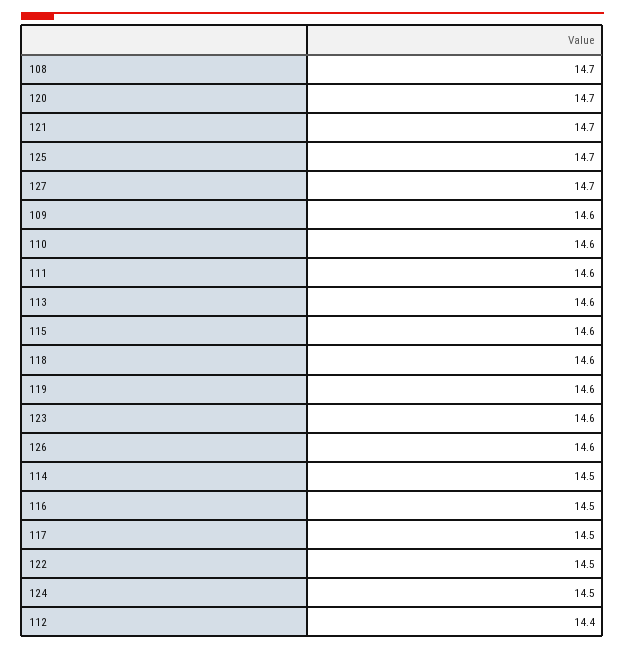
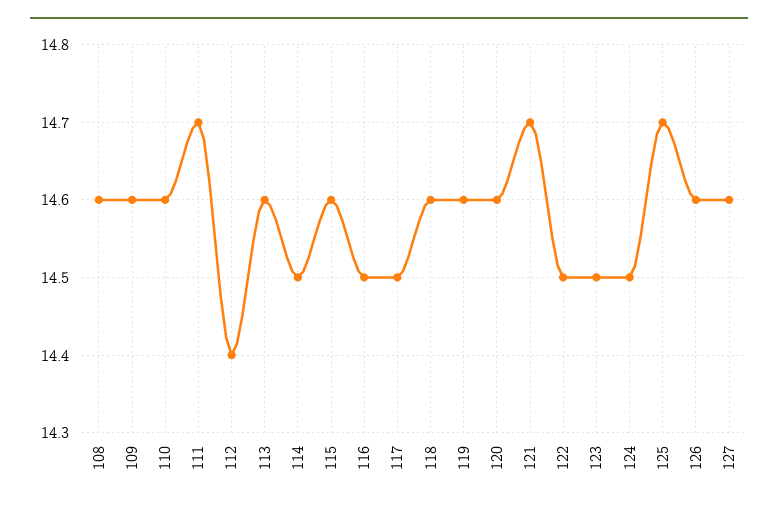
  {
-   "108": 14.7,
+   "108": 14.6,
-   "120": 14.7,
+   "120": 14.6,
    "121": 14.7,
    "125": 14.7,
-   "127": 14.7,
+   "127": 14.6,
    "109": 14.6,
    "110": 14.6,
-   "111": 14.6,
+   "111": 14.7,
    "113": 14.6,
    "115": 14.6,
    "118": 14.6,
    "119": 14.6,
-   "123": 14.6,
+   "123": 14.5,
    "126": 14.6,
    "114": 14.5,
    "116": 14.5,
    "117": 14.5,
    "122": 14.5,
    "124": 14.5,
    "112": 14.4
  }

